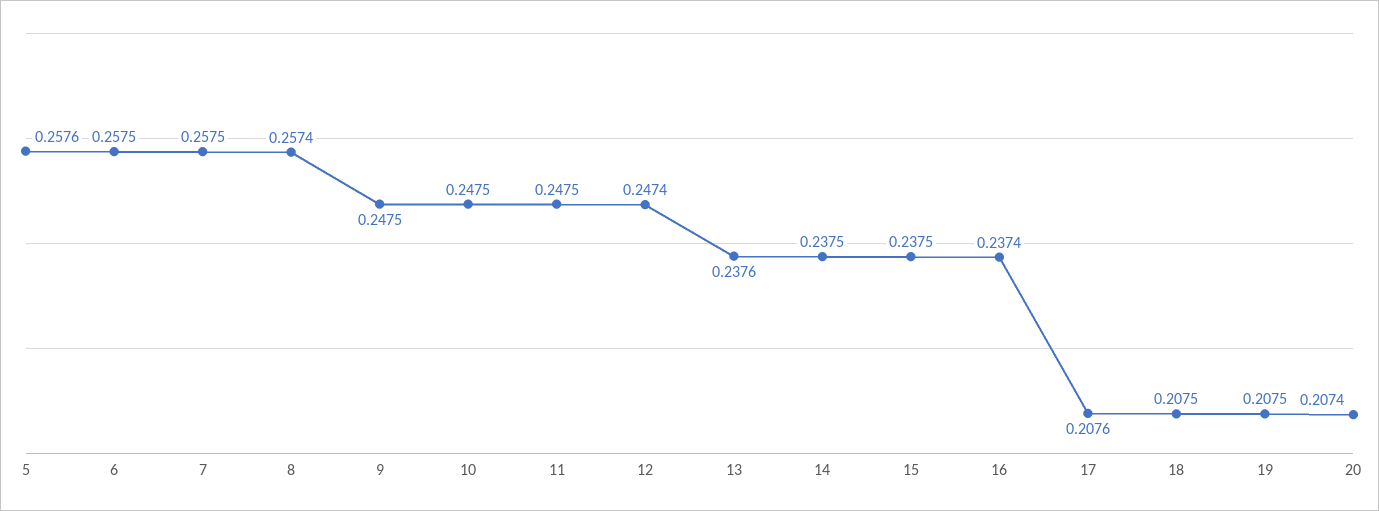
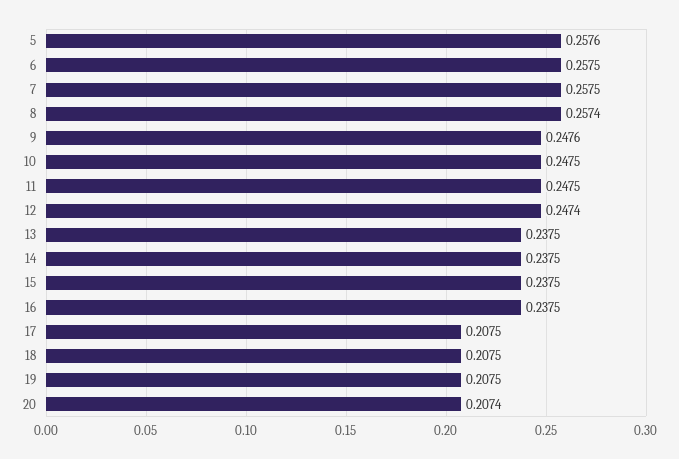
  {
    "5": 0.2576,
    "6": 0.2575,
    "7": 0.2575,
    "8": 0.2574,
-   "9": 0.2475,
+   "9": 0.2476,
    "10": 0.2475,
    "11": 0.2475,
    "12": 0.2474,
-   "13": 0.2376,
+   "13": 0.2375,
    "14": 0.2375,
    "15": 0.2375,
-   "16": 0.2374,
+   "16": 0.2375,
-   "17": 0.2076,
+   "17": 0.2075,
    "18": 0.2075,
    "19": 0.2075,
    "20": 0.2074
  }

